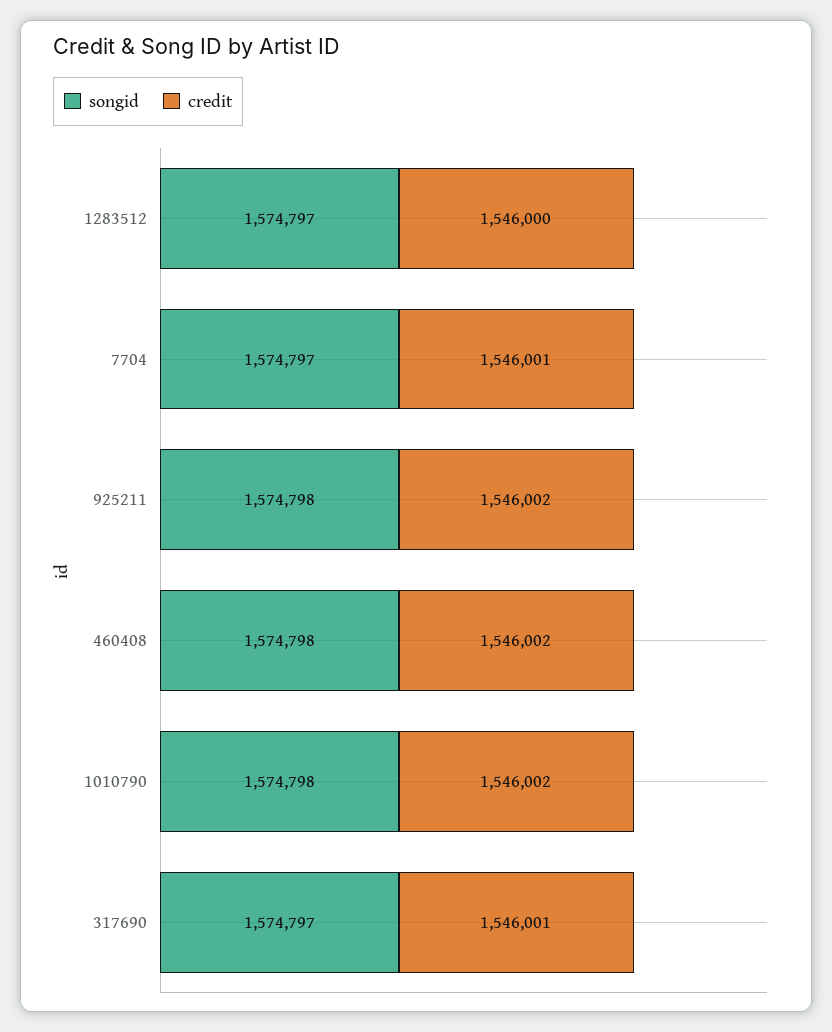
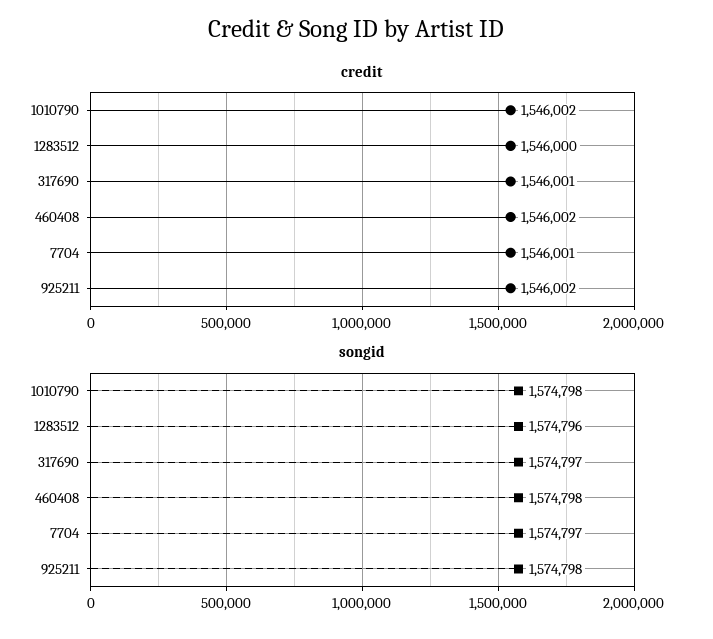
  {
    "songid": {
-     "1283512": 1574797,
+     "1283512": 1574796,
      "7704": 1574797,
      "925211": 1574798,
      "460408": 1574798,
      "1010790": 1574798,
      "317690": 1574797
    },
    "credit": {
      "1283512": 1546000,
      "7704": 1546001,
      "925211": 1546002,
      "460408": 1546002,
      "1010790": 1546002,
      "317690": 1546001
    }
  }

